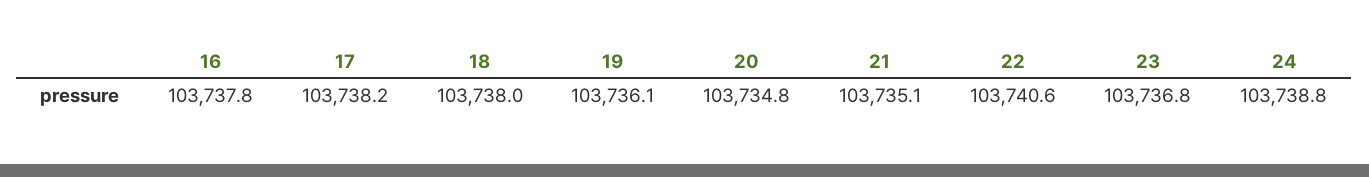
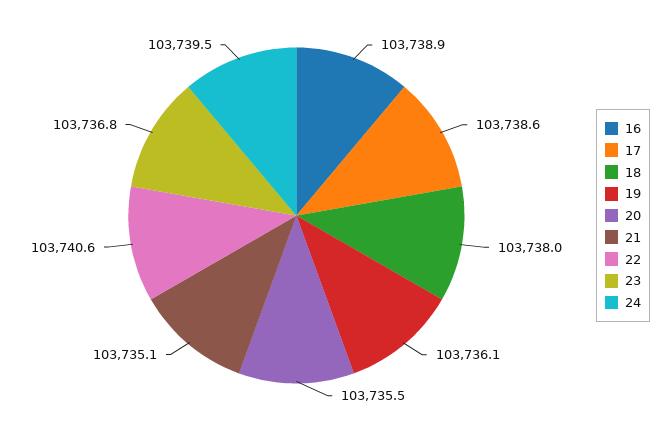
  {
-   "16": 103737.8,
+   "16": 103738.9,
-   "17": 103738.2,
+   "17": 103738.6,
    "18": 103738,
    "19": 103736.1,
-   "20": 103734.8,
+   "20": 103735.5,
    "21": 103735.1,
    "22": 103740.6,
    "23": 103736.8,
-   "24": 103738.8
+   "24": 103739.5
  }

